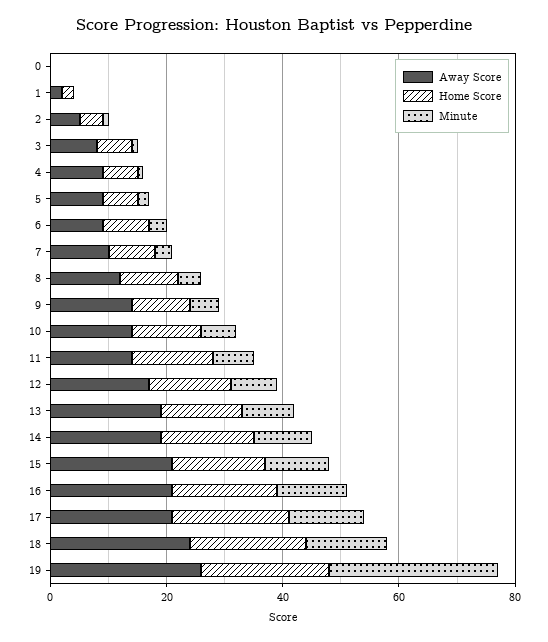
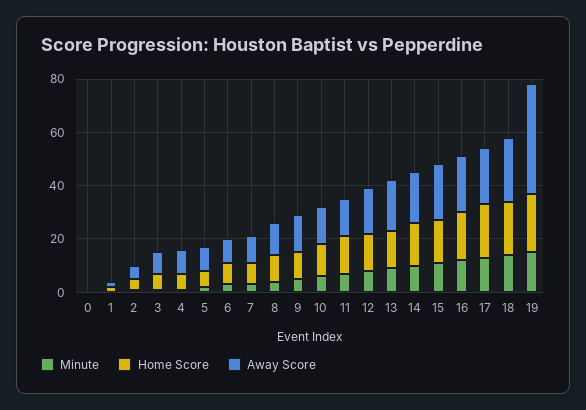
  {
    "Away Score": {
      "0": 0,
      "1": 0,
      "2": 5,
      "3": 10,
      "4": 10,
      "5": 10,
      "6": 10,
      "7": 10,
      "8": 10,
      "9": 15,
      "10": 15,
      "11": 15,
      "12": 15,
      "13": 20,
      "14": 20,
      "15": 20,
      "16": 20,
      "17": 20,
      "18": 25,
-     "19": 25
+     "19": 40
    },
    "Home Score": {
      "0": 0,
      "1": 0,
      "2": 5,
      "3": 5,
      "4": 5,
      "5": 5,
      "6": 10,
      "7": 10,
      "8": 10,
      "9": 10,
      "10": 10,
      "11": 15,
      "12": 15,
      "13": 15,
      "14": 15,
      "15": 15,
      "16": 20,
      "17": 20,
      "18": 20,
      "19": 20
    },
    "Minute": {
      "0": 0,
      "1": 0,
      "2": 0,
      "3": 0,
      "4": 0,
      "5": 0,
      "6": 5,
      "7": 5,
      "8": 5,
      "9": 5,
      "10": 5,
      "11": 5,
      "12": 10,
      "13": 10,
      "14": 10,
      "15": 10,
      "16": 10,
      "17": 15,
      "18": 15,
-     "19": 30
+     "19": 15
    }
  }

